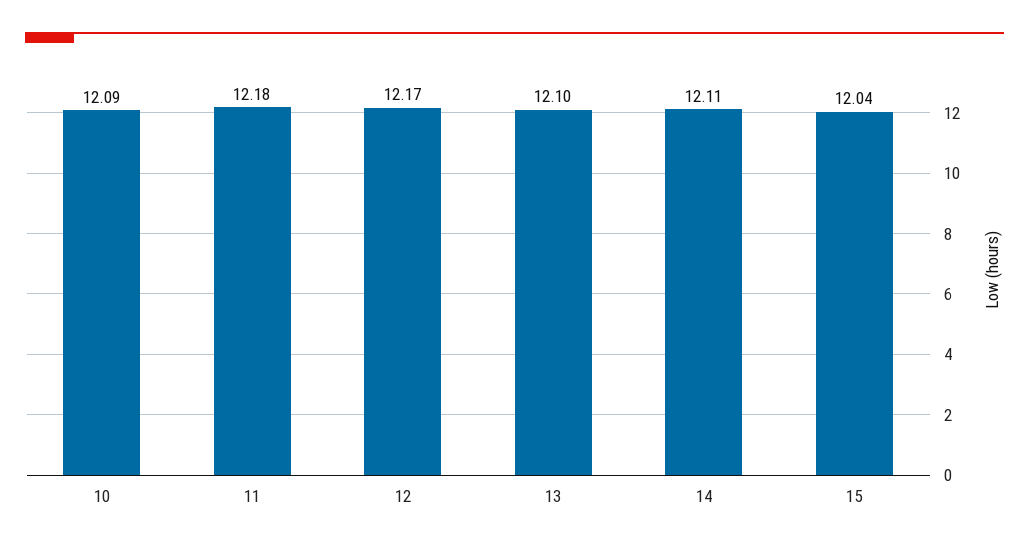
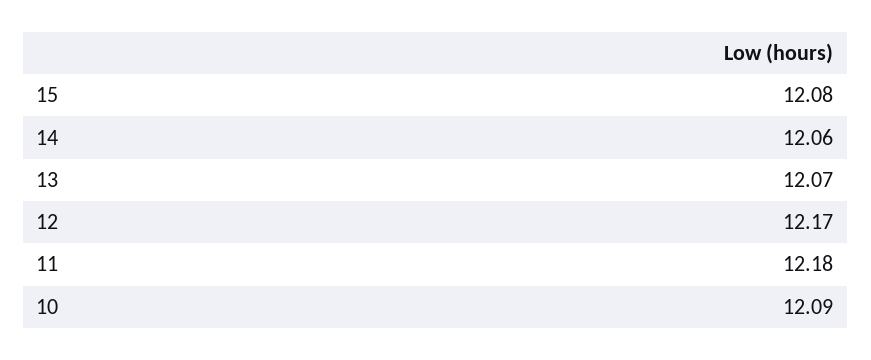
  {
    "10": 12.09,
    "11": 12.18,
    "12": 12.17,
-   "13": 12.1,
+   "13": 12.07,
-   "14": 12.11,
+   "14": 12.06,
-   "15": 12.04
+   "15": 12.08
  }

